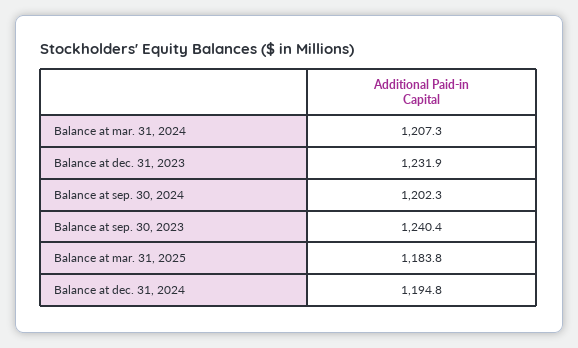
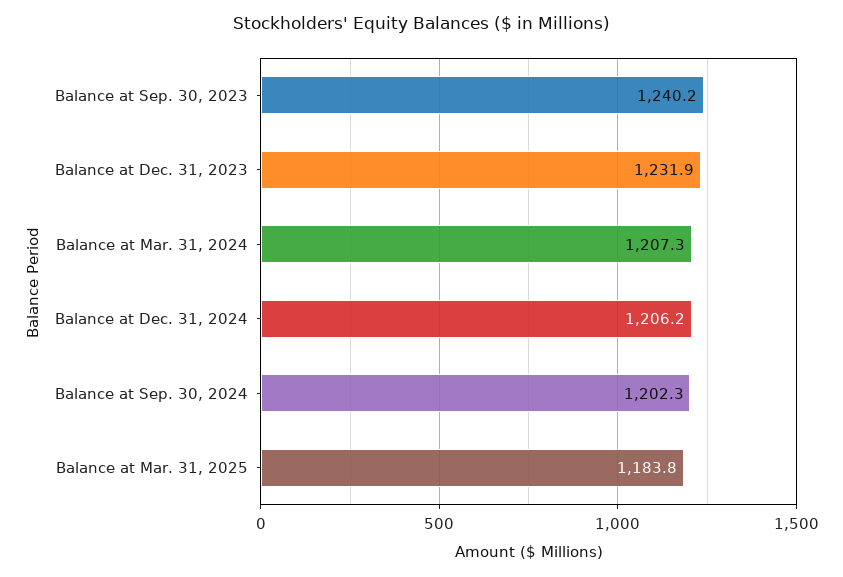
  {
    "Balance at mar. 31, 2024": 1207.3,
    "Balance at dec. 31, 2023": 1231.9,
    "Balance at sep. 30, 2024": 1202.3,
-   "Balance at sep. 30, 2023": 1240.4,
+   "Balance at sep. 30, 2023": 1240.2,
    "Balance at mar. 31, 2025": 1183.8,
-   "Balance at dec. 31, 2024": 1194.8
+   "Balance at dec. 31, 2024": 1206.2
  }

